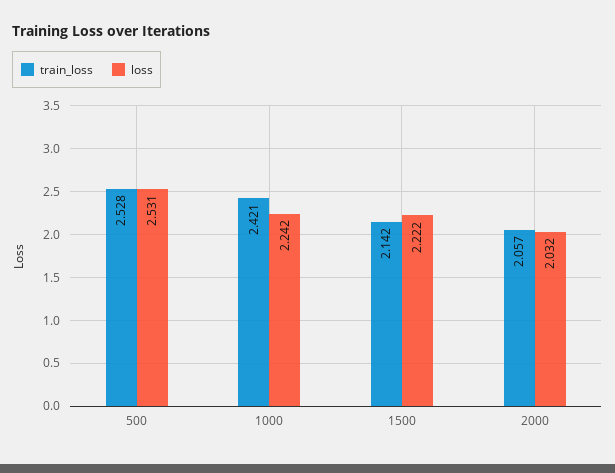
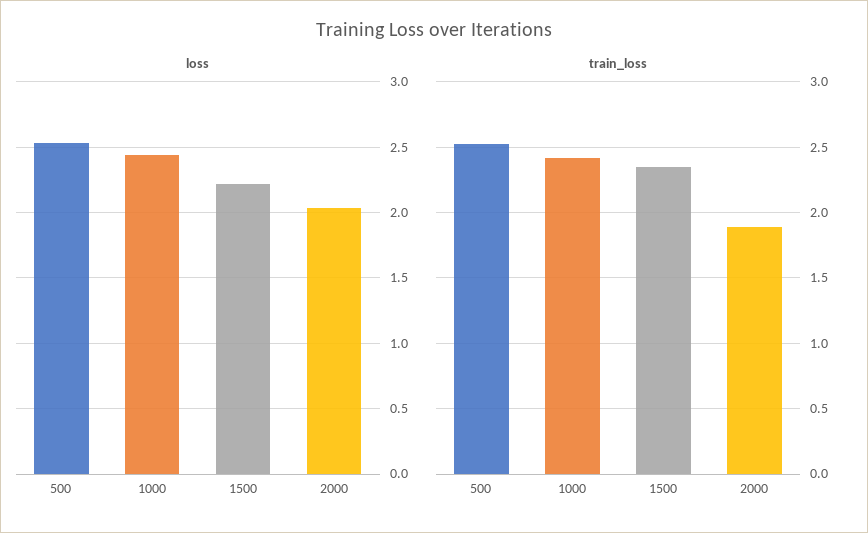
  {
    "train_loss": {
      "500": 2.528,
      "1000": 2.421,
-     "1500": 2.142,
+     "1500": 2.35,
-     "2000": 2.057
+     "2000": 1.9
    },
    "loss": {
      "500": 2.531,
-     "1000": 2.242,
+     "1000": 2.45,
      "1500": 2.222,
      "2000": 2.032
    }
  }

